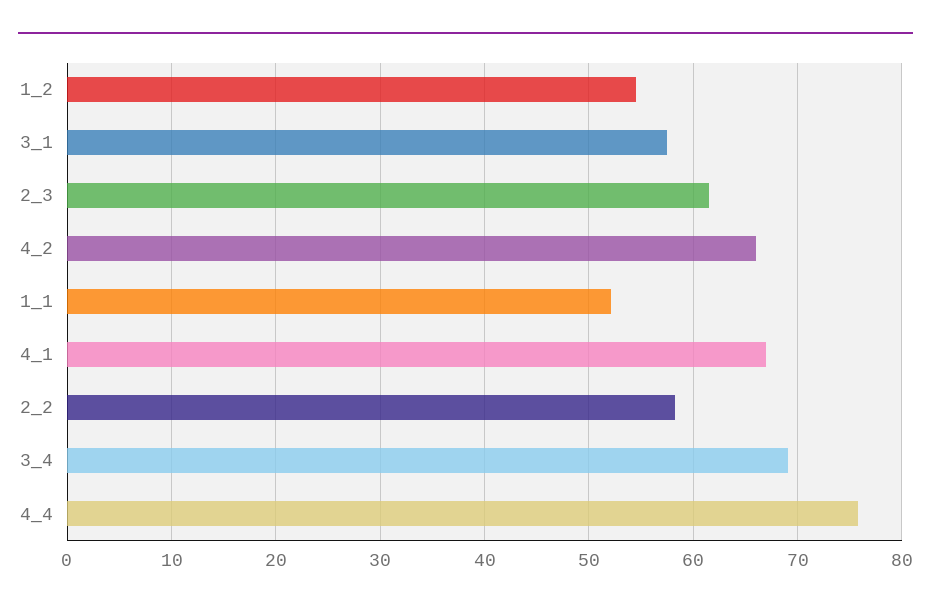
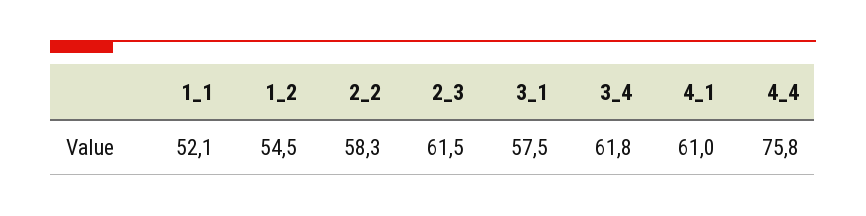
  {
    "1_2": 54.5,
    "3_1": 57.5,
    "2_3": 61.5,
-   "4_2": 66,
    "1_1": 52.1,
-   "4_1": 67,
+   "4_1": 61,
    "2_2": 58.3,
-   "3_4": 69,
+   "3_4": 61.8,
    "4_4": 75.8
  }

